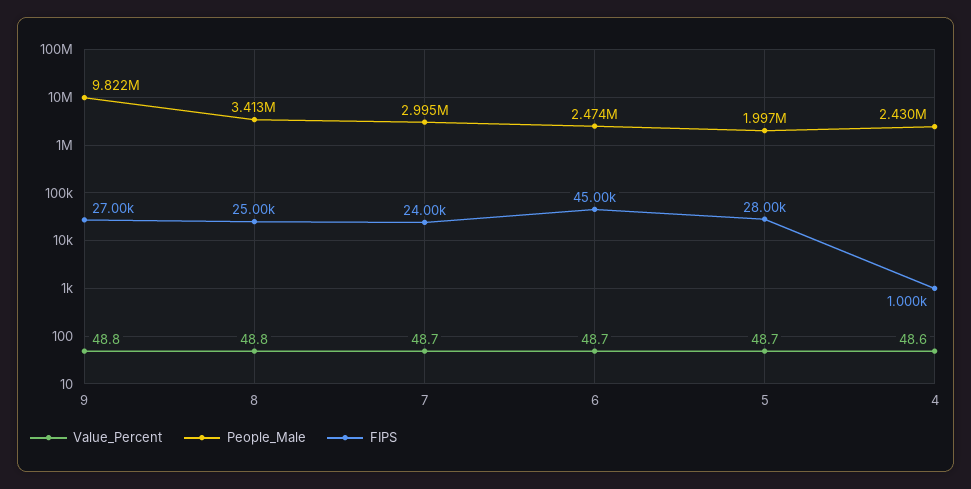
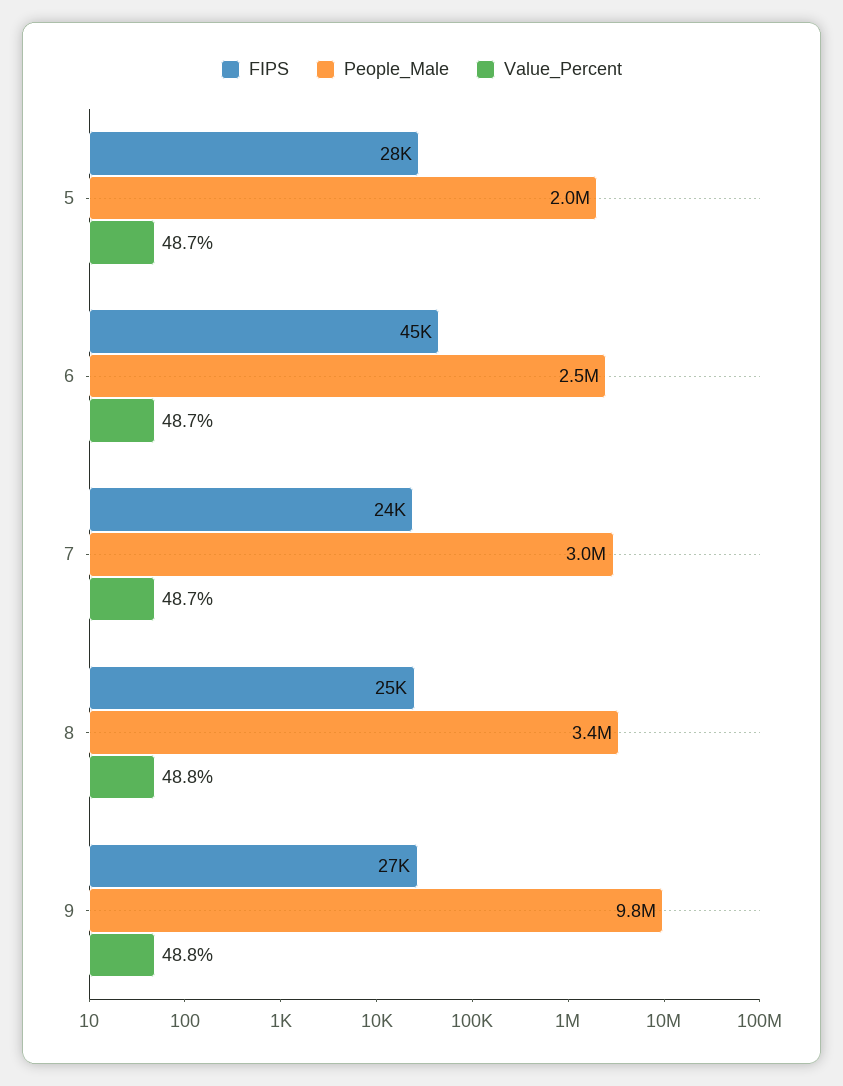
  {
    "Value_Percent": {
      "9": 48.8,
      "8": 48.8,
      "7": 48.7,
      "6": 48.7,
-     "5": 48.7,
+     "5": 48.7
-     "4": 48.6
    },
    "People_Male": {
      "9": 9822000,
      "8": 3413000,
      "7": 2995000,
      "6": 2474000,
-     "5": 1997000,
+     "5": 1997000
-     "4": 2430000
    },
    "FIPS": {
      "9": 27000,
      "8": 25000,
      "7": 24000,
      "6": 45000,
-     "5": 28000,
+     "5": 28000
-     "4": 1000
    }
  }

